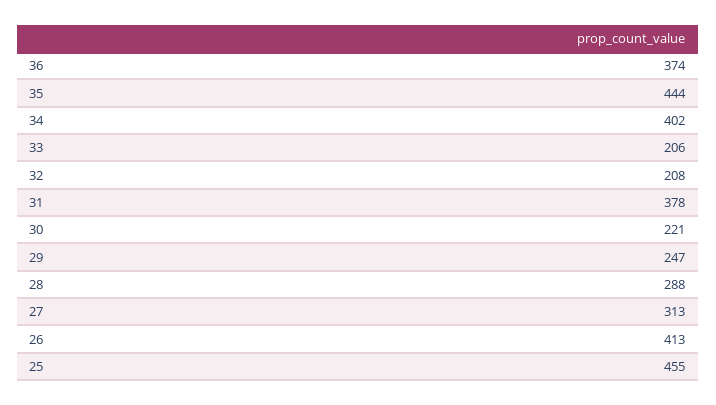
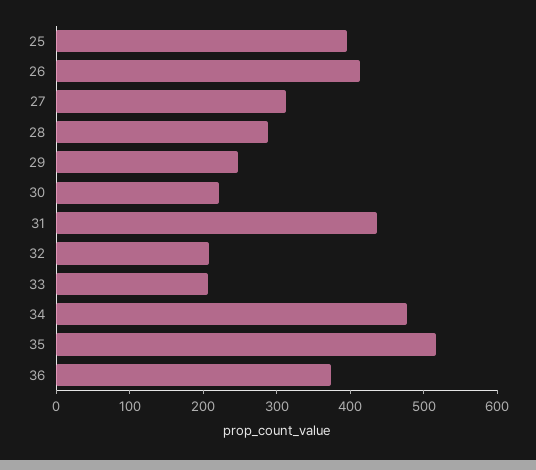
  {
    "36": 374,
-   "35": 444,
+   "35": 520,
-   "34": 402,
+   "34": 480,
    "33": 206,
    "32": 208,
-   "31": 378,
+   "31": 440,
    "30": 221,
    "29": 247,
    "28": 288,
    "27": 313,
    "26": 413,
-   "25": 455
+   "25": 400
  }

